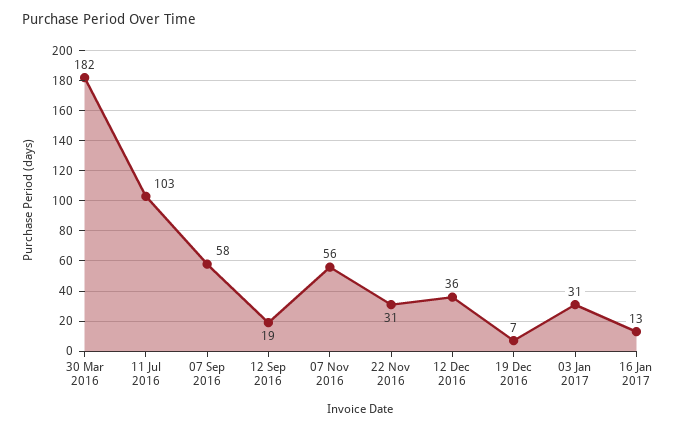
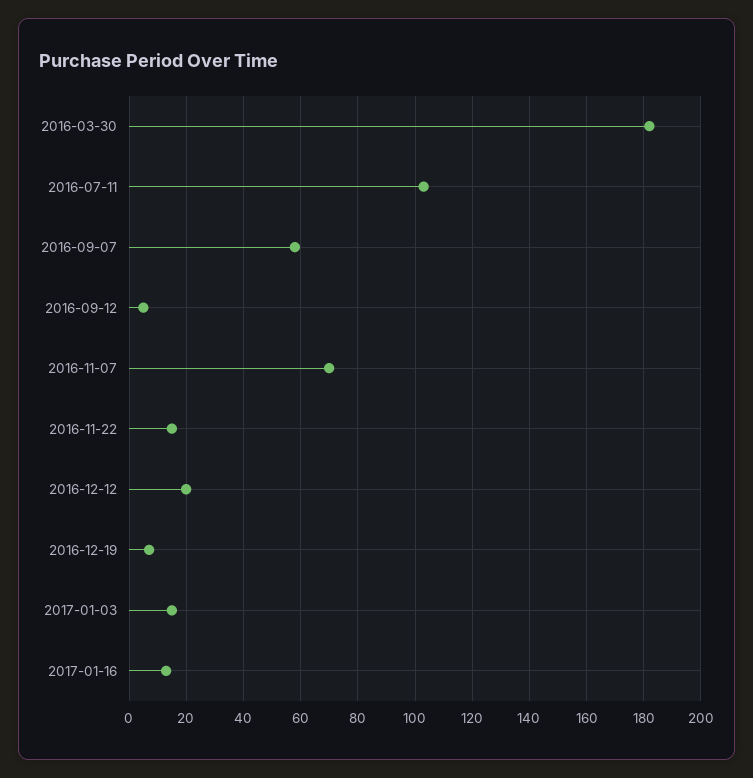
  {
    "30 Mar 2016": 182,
    "11 Jul 2016": 103,
    "07 Sep 2016": 58,
-   "12 Sep 2016": 19,
+   "12 Sep 2016": 5,
-   "07 Nov 2016": 56,
+   "07 Nov 2016": 70,
-   "22 Nov 2016": 31,
+   "22 Nov 2016": 15,
-   "12 Dec 2016": 36,
+   "12 Dec 2016": 20,
    "19 Dec 2016": 7,
-   "03 Jan 2017": 31,
+   "03 Jan 2017": 15,
    "16 Jan 2017": 13
  }

